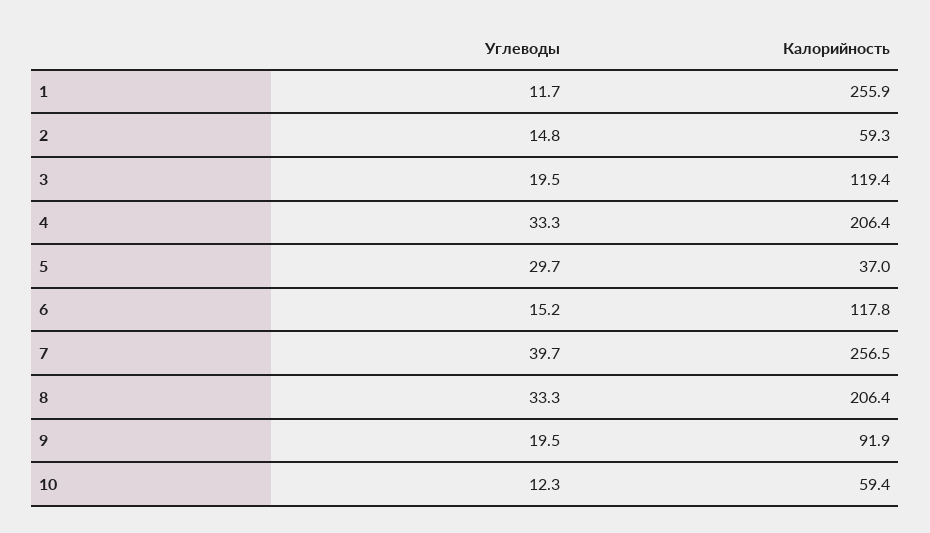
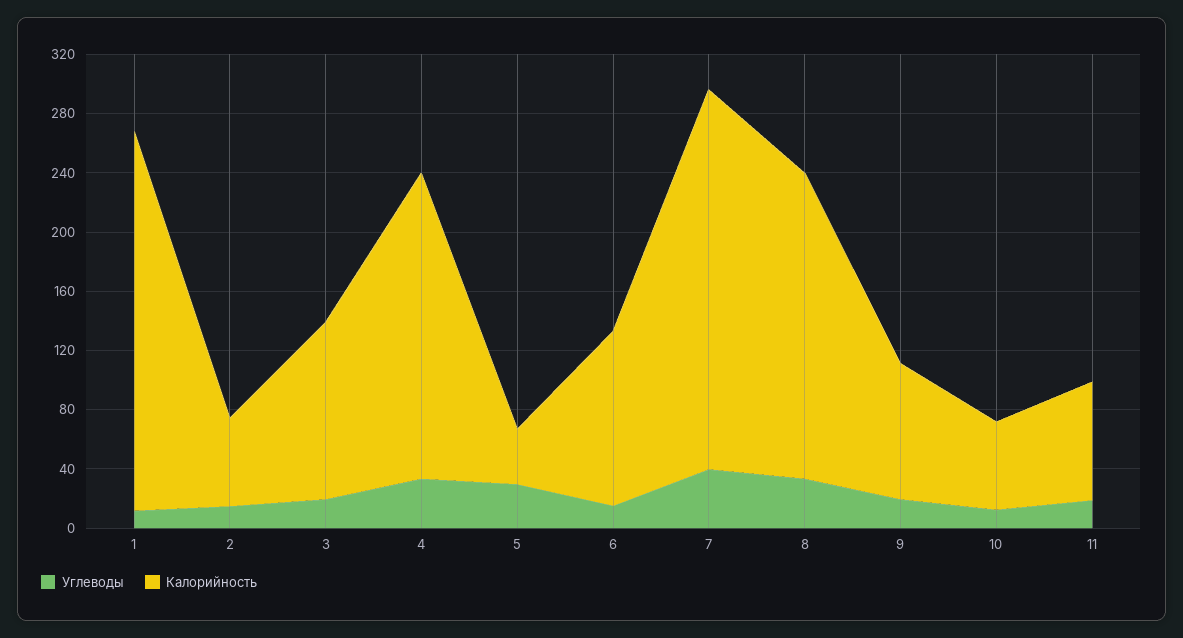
  {
    "Углеводы": {
      "1": 11.7,
      "2": 14.8,
      "3": 19.5,
      "4": 33.3,
      "5": 29.7,
      "6": 15.2,
      "7": 39.7,
      "8": 33.3,
      "9": 19.5,
-     "10": 12.3
+     "10": 12.3,
+     "11": 20
    },
    "Калорийность": {
      "1": 255.9,
      "2": 59.3,
      "3": 119.4,
      "4": 206.4,
      "5": 37,
      "6": 117.8,
      "7": 256.5,
      "8": 206.4,
      "9": 91.9,
-     "10": 59.4
+     "10": 59.4,
+     "11": 80
    }
  }

